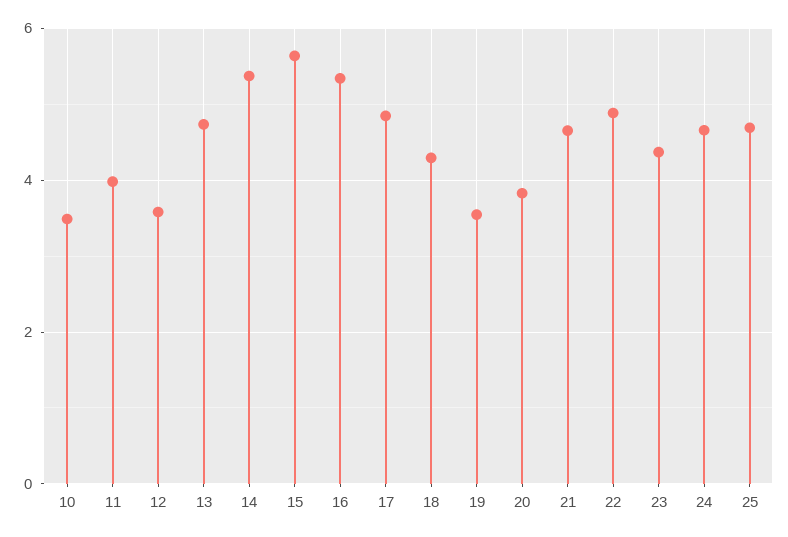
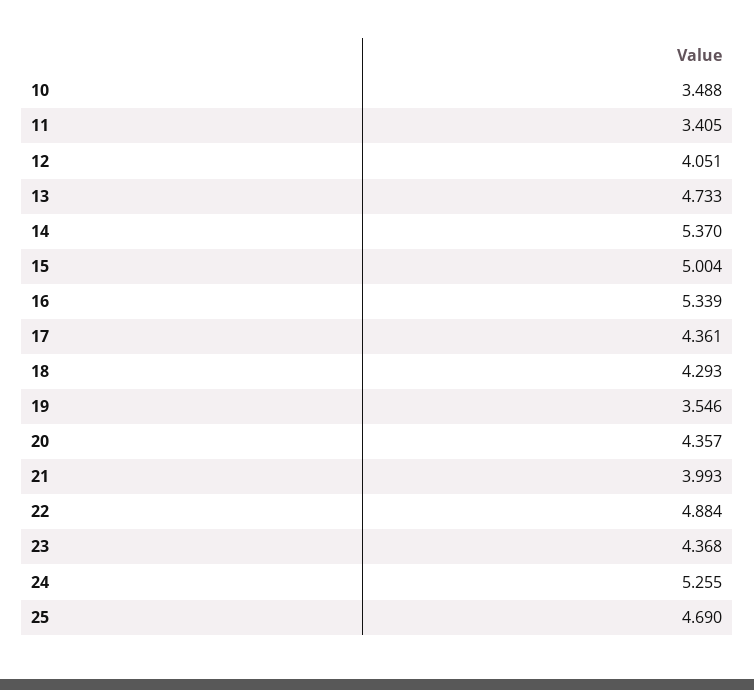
  {
    "10": 3.488,
-   "11": 4,
+   "11": 3.405,
-   "12": 3.6,
+   "12": 4.051,
    "13": 4.733,
    "14": 5.37,
-   "15": 5.6,
+   "15": 5.004,
    "16": 5.339,
-   "17": 4.8,
+   "17": 4.361,
    "18": 4.293,
    "19": 3.546,
-   "20": 3.8,
+   "20": 4.357,
-   "21": 4.6,
+   "21": 3.993,
    "22": 4.884,
    "23": 4.368,
-   "24": 4.6,
+   "24": 5.255,
    "25": 4.69
  }

